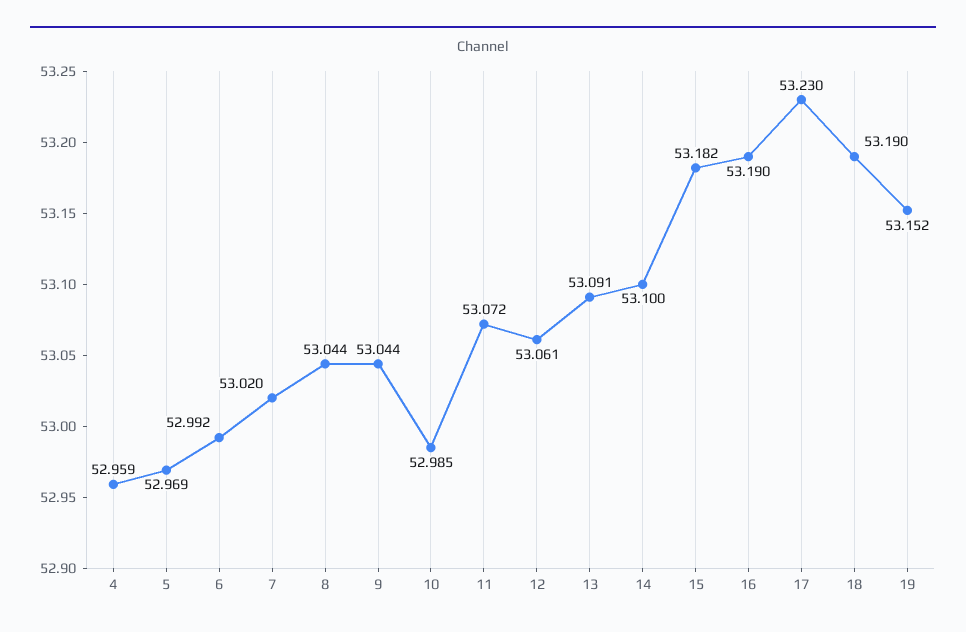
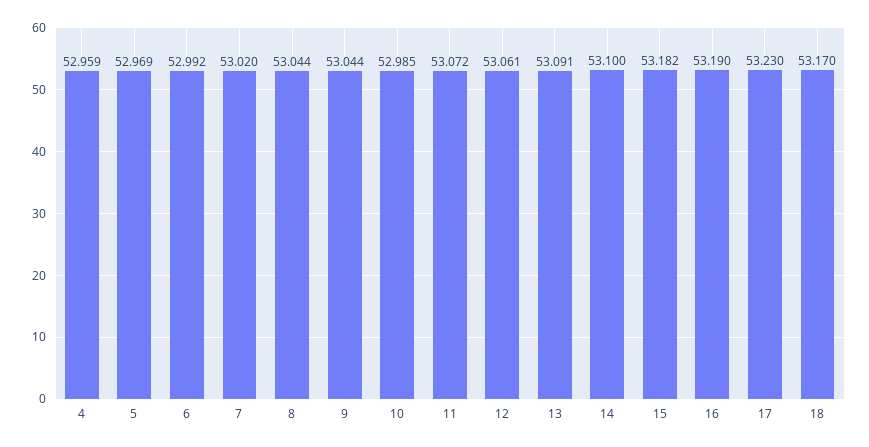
  {
    "4": 52.959,
    "5": 52.969,
    "6": 52.992,
    "7": 53.02,
    "8": 53.044,
    "9": 53.044,
    "10": 52.985,
    "11": 53.072,
    "12": 53.061,
    "13": 53.091,
    "14": 53.1,
    "15": 53.182,
    "16": 53.19,
    "17": 53.23,
-   "18": 53.19,
+   "18": 53.17
-   "19": 53.152
  }

